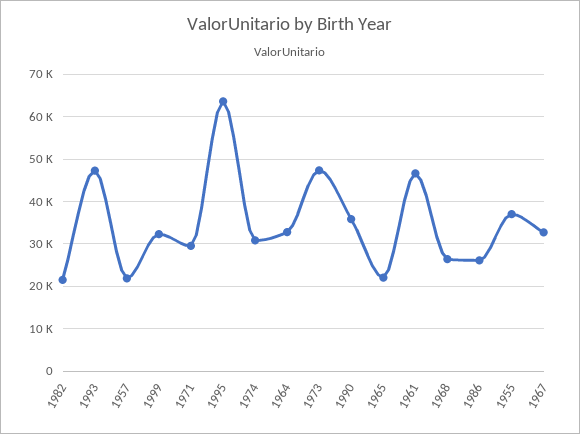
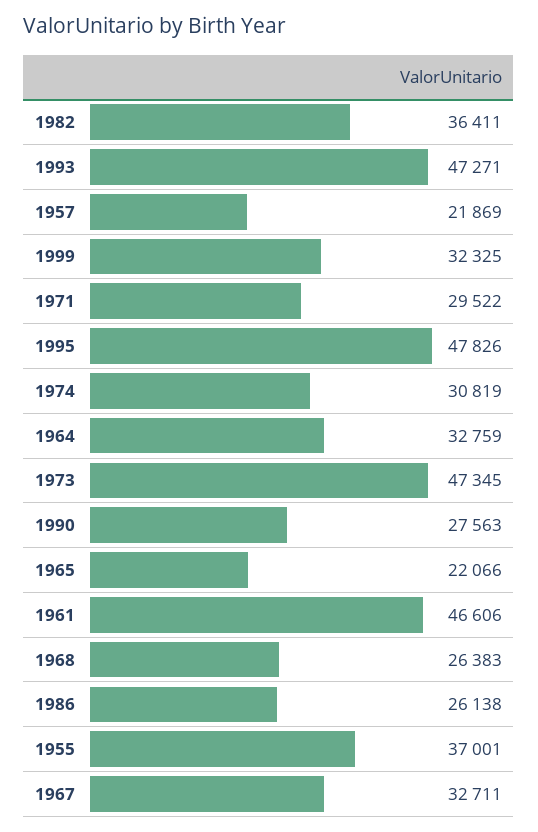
  {
-   "1982": 22000,
+   "1982": 36411,
    "1993": 47271,
    "1957": 21869,
    "1999": 32325,
    "1971": 29522,
-   "1995": 64000,
+   "1995": 47826,
    "1974": 30819,
    "1964": 32759,
    "1973": 47345,
-   "1990": 36000,
+   "1990": 27563,
    "1965": 22066,
    "1961": 46606,
    "1968": 26383,
    "1986": 26138,
    "1955": 37001,
    "1967": 32711
  }

